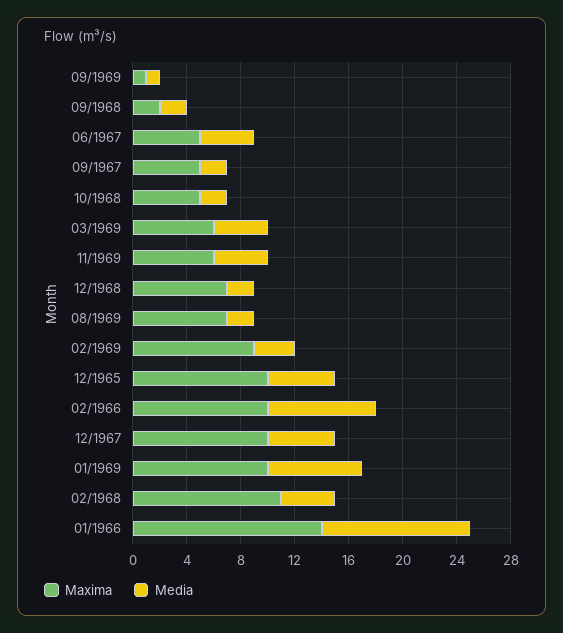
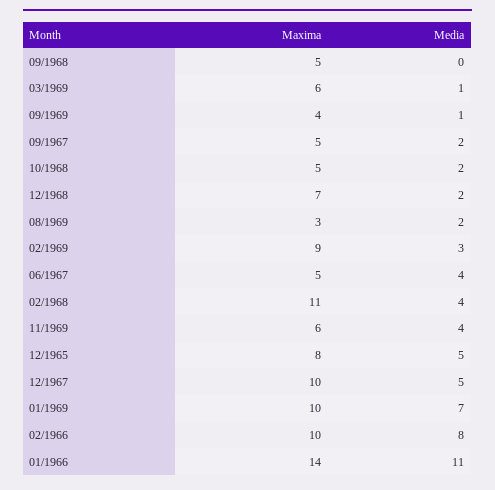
  {
    "Maxima": {
-     "09/1969": 1,
+     "09/1969": 4,
-     "09/1968": 2,
+     "09/1968": 5,
      "06/1967": 5,
      "09/1967": 5,
      "10/1968": 5,
      "03/1969": 6,
      "11/1969": 6,
      "12/1968": 7,
-     "08/1969": 7,
+     "08/1969": 3,
      "02/1969": 9,
-     "12/1965": 10,
+     "12/1965": 8,
      "02/1966": 10,
      "12/1967": 10,
      "01/1969": 10,
      "02/1968": 11,
      "01/1966": 14
    },
    "Media": {
      "09/1969": 1,
-     "09/1968": 2,
+     "09/1968": 0,
      "06/1967": 4,
      "09/1967": 2,
      "10/1968": 2,
-     "03/1969": 4,
+     "03/1969": 1,
      "11/1969": 4,
      "12/1968": 2,
      "08/1969": 2,
      "02/1969": 3,
      "12/1965": 5,
      "02/1966": 8,
      "12/1967": 5,
      "01/1969": 7,
      "02/1968": 4,
      "01/1966": 11
    }
  }

